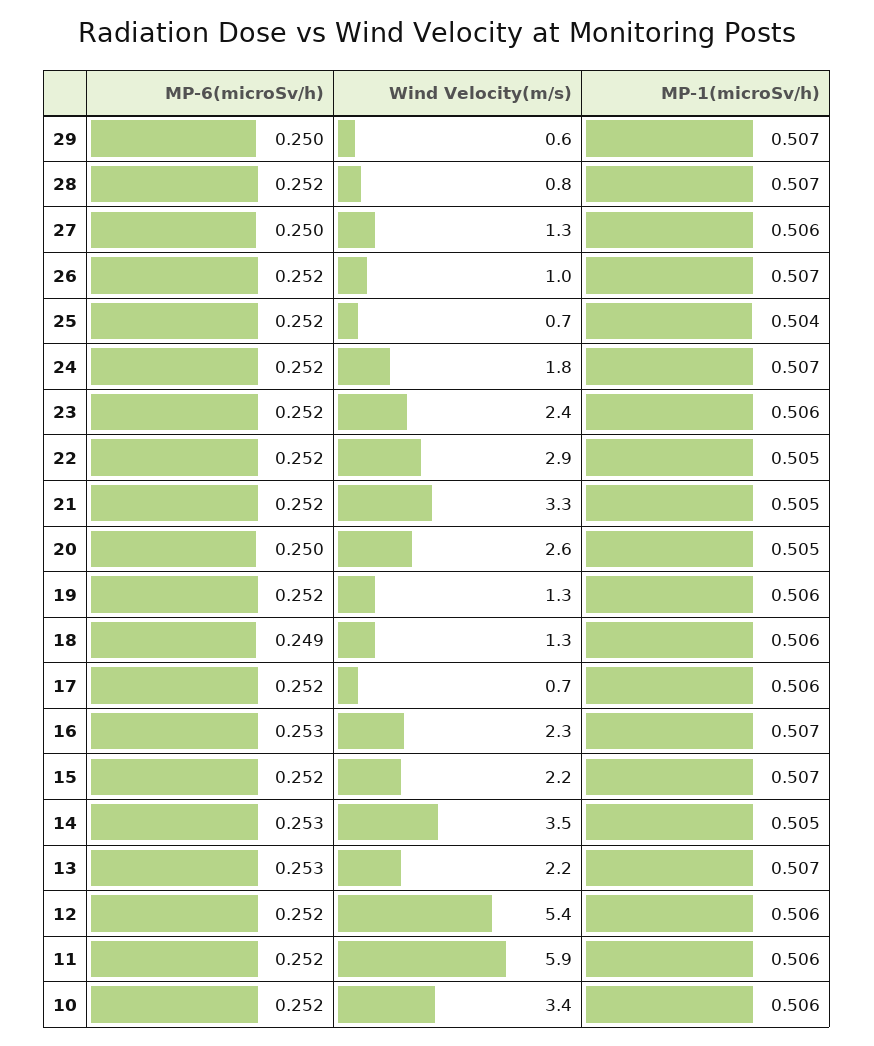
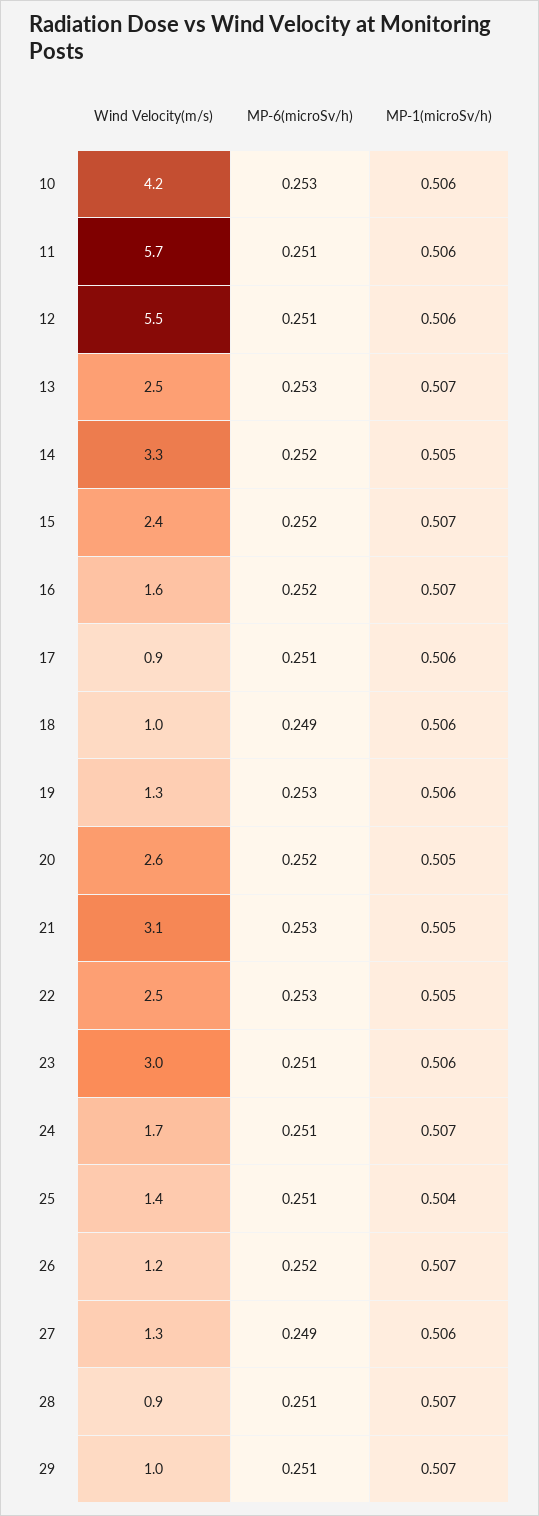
  {
    "MP-6(microSv/h)": {
-     "29": 0.25,
+     "29": 0.251,
-     "28": 0.252,
+     "28": 0.251,
-     "27": 0.25,
+     "27": 0.249,
      "26": 0.252,
-     "25": 0.252,
+     "25": 0.251,
-     "24": 0.252,
+     "24": 0.251,
-     "23": 0.252,
+     "23": 0.251,
-     "22": 0.252,
+     "22": 0.253,
-     "21": 0.252,
+     "21": 0.253,
-     "20": 0.25,
+     "20": 0.252,
-     "19": 0.252,
+     "19": 0.253,
      "18": 0.249,
-     "17": 0.252,
+     "17": 0.251,
-     "16": 0.253,
+     "16": 0.252,
      "15": 0.252,
-     "14": 0.253,
+     "14": 0.252,
      "13": 0.253,
-     "12": 0.252,
+     "12": 0.251,
-     "11": 0.252,
+     "11": 0.251,
-     "10": 0.252
+     "10": 0.253
    },
    "Wind Velocity(m/s)": {
-     "29": 0.6,
+     "29": 1,
-     "28": 0.8,
+     "28": 0.9,
      "27": 1.3,
-     "26": 1,
+     "26": 1.2,
-     "25": 0.7,
+     "25": 1.4,
-     "24": 1.8,
+     "24": 1.7,
-     "23": 2.4,
+     "23": 3,
-     "22": 2.9,
+     "22": 2.5,
-     "21": 3.3,
+     "21": 3.1,
      "20": 2.6,
      "19": 1.3,
-     "18": 1.3,
+     "18": 1,
-     "17": 0.7,
+     "17": 0.9,
-     "16": 2.3,
+     "16": 1.6,
-     "15": 2.2,
+     "15": 2.4,
-     "14": 3.5,
+     "14": 3.3,
-     "13": 2.2,
+     "13": 2.5,
-     "12": 5.4,
+     "12": 5.5,
-     "11": 5.9,
+     "11": 5.7,
-     "10": 3.4
+     "10": 4.2
    },
    "MP-1(microSv/h)": {
      "29": 0.507,
      "28": 0.507,
      "27": 0.506,
      "26": 0.507,
      "25": 0.504,
      "24": 0.507,
      "23": 0.506,
      "22": 0.505,
      "21": 0.505,
      "20": 0.505,
      "19": 0.506,
      "18": 0.506,
      "17": 0.506,
      "16": 0.507,
      "15": 0.507,
      "14": 0.505,
      "13": 0.507,
      "12": 0.506,
      "11": 0.506,
      "10": 0.506
    }
  }

